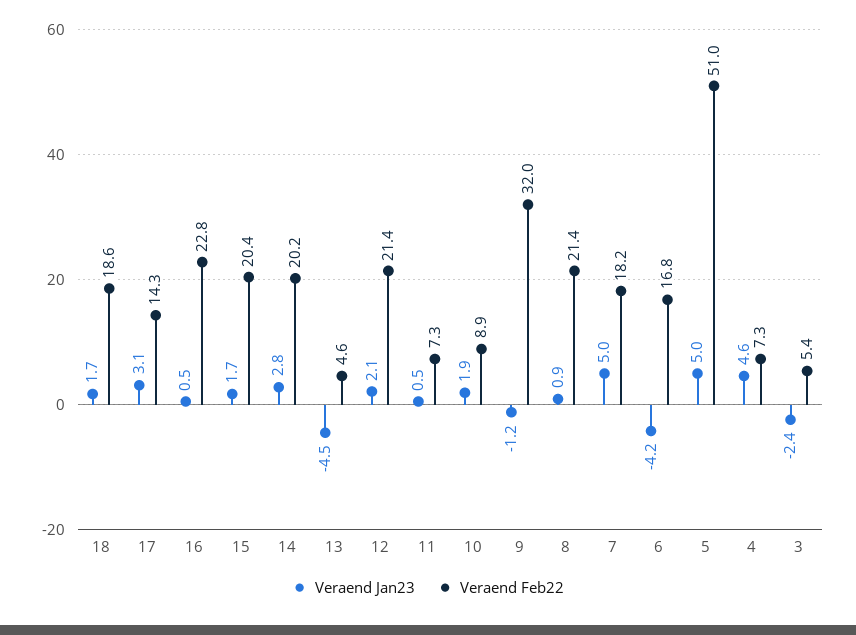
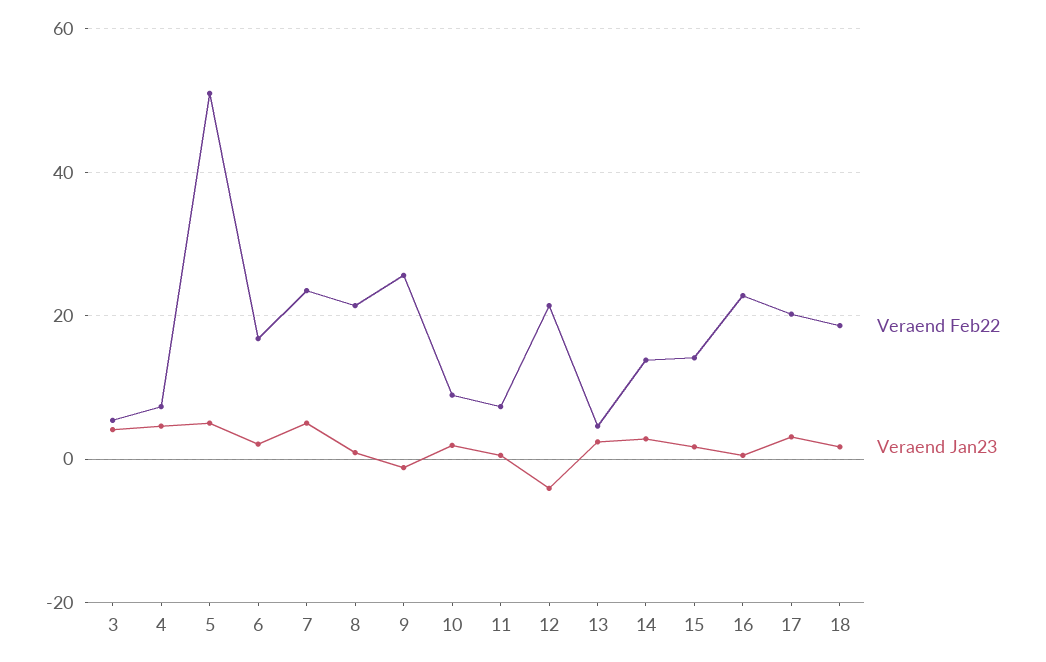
  {
    "Veraend Jan23": {
      "18": 1.7,
      "17": 3.1,
      "16": 0.5,
      "15": 1.7,
      "14": 2.8,
-     "13": -4.5,
+     "13": 2,
-     "12": 2.1,
+     "12": -4,
      "11": 0.5,
      "10": 1.9,
      "9": -1.2,
      "8": 0.9,
      "7": 5,
-     "6": -4.2,
+     "6": 2,
      "5": 5,
      "4": 4.6,
-     "3": -2.4
+     "3": 4
    },
    "Veraend Feb22": {
      "18": 18.6,
-     "17": 14.3,
+     "17": 20,
      "16": 22.8,
-     "15": 20.4,
+     "15": 14,
-     "14": 20.2,
+     "14": 14,
      "13": 4.6,
      "12": 21.4,
      "11": 7.3,
      "10": 8.9,
-     "9": 32,
+     "9": 26,
      "8": 21.4,
-     "7": 18.2,
+     "7": 24,
      "6": 16.8,
      "5": 51,
      "4": 7.3,
      "3": 5.4
    }
  }

